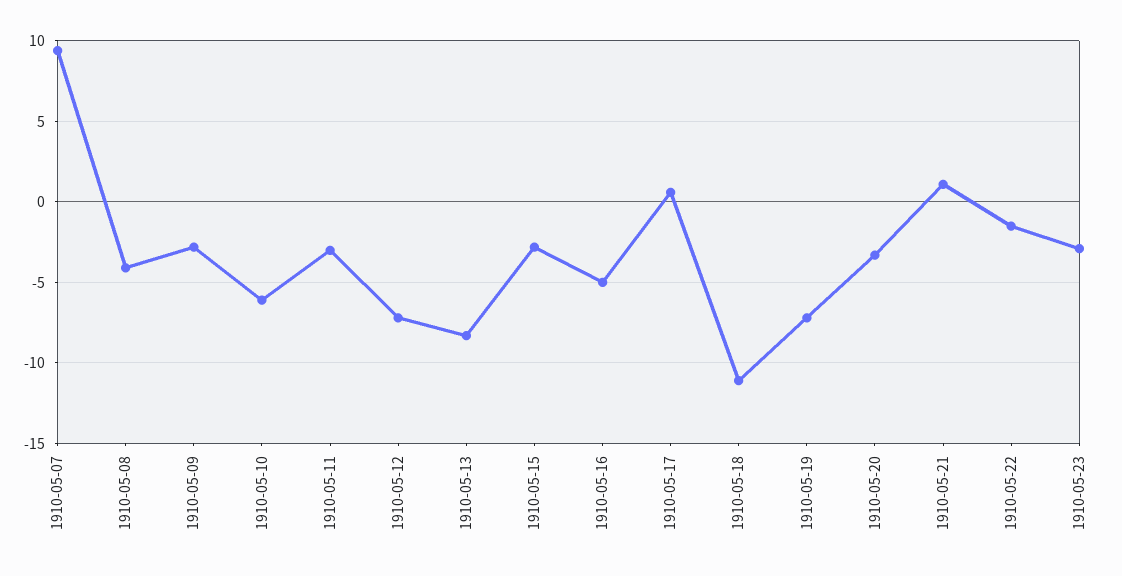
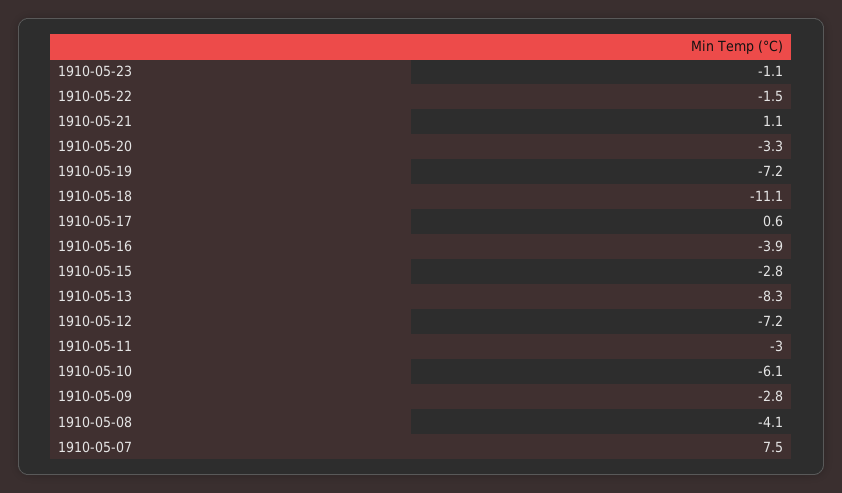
  {
-   "1910-05-07": 9.5,
+   "1910-05-07": 7.5,
    "1910-05-08": -4.1,
    "1910-05-09": -2.8,
    "1910-05-10": -6.1,
    "1910-05-11": -3,
    "1910-05-12": -7.2,
    "1910-05-13": -8.3,
    "1910-05-15": -2.8,
-   "1910-05-16": -5,
+   "1910-05-16": -3.9,
    "1910-05-17": 0.6,
    "1910-05-18": -11.1,
    "1910-05-19": -7.2,
    "1910-05-20": -3.3,
    "1910-05-21": 1.1,
    "1910-05-22": -1.5,
-   "1910-05-23": -3
+   "1910-05-23": -1.1
  }

